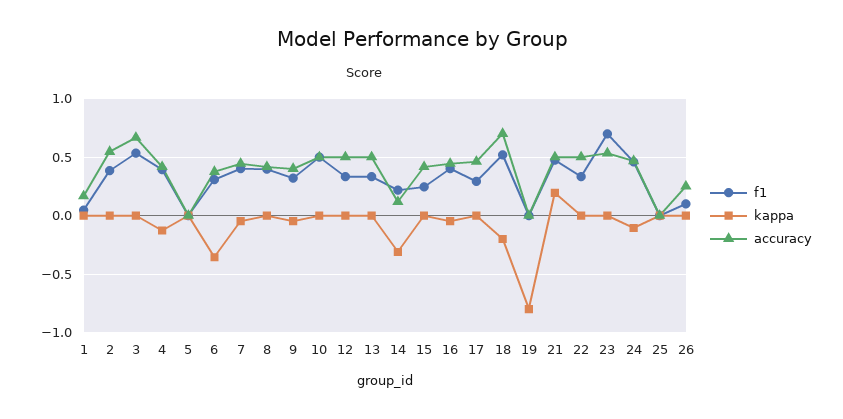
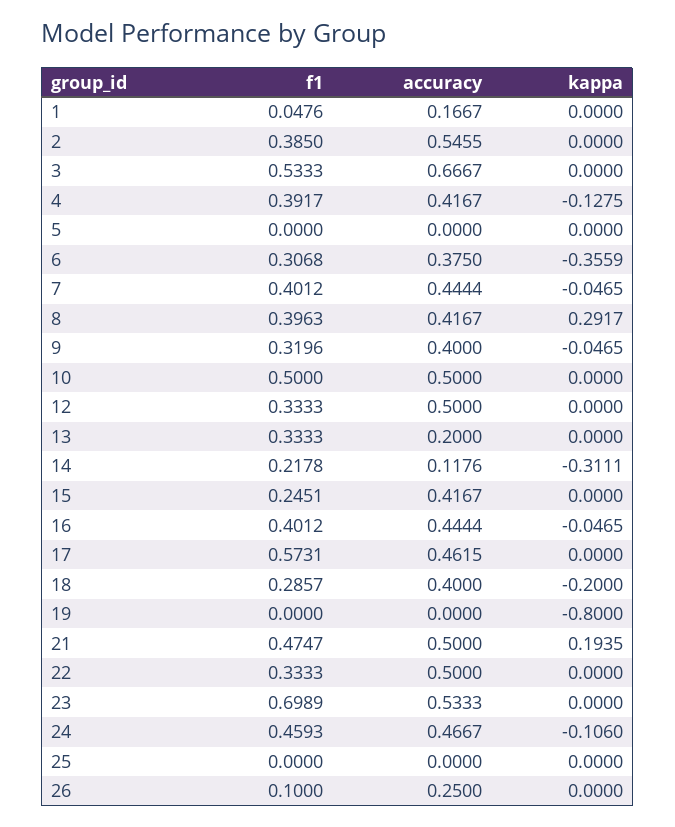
  {
    "f1": {
      "1": 0.0476,
      "2": 0.385,
      "3": 0.5333,
      "4": 0.3917,
      "5": 0,
      "6": 0.3068,
      "7": 0.4012,
      "8": 0.3963,
      "9": 0.3196,
      "10": 0.5,
      "12": 0.3333,
      "13": 0.3333,
      "14": 0.2178,
      "15": 0.2451,
      "16": 0.4012,
-     "17": 0.3,
+     "17": 0.5731,
-     "18": 0.5,
+     "18": 0.2857,
      "19": 0,
      "21": 0.4747,
      "22": 0.3333,
      "23": 0.6989,
      "24": 0.4593,
      "25": 0,
      "26": 0.1
    },
    "kappa": {
      "1": 0,
      "2": 0,
      "3": 0,
      "4": -0.1275,
      "5": 0,
      "6": -0.3559,
      "7": -0.0465,
-     "8": 0,
+     "8": 0.2917,
      "9": -0.0465,
      "10": 0,
      "12": 0,
      "13": 0,
      "14": -0.3111,
      "15": 0,
      "16": -0.0465,
      "17": 0,
      "18": -0.2,
      "19": -0.8,
      "21": 0.1935,
      "22": 0,
      "23": 0,
      "24": -0.106,
      "25": 0,
      "26": 0
    },
    "accuracy": {
      "1": 0.1667,
      "2": 0.5455,
      "3": 0.6667,
      "4": 0.4167,
      "5": 0,
      "6": 0.375,
      "7": 0.4444,
      "8": 0.4167,
      "9": 0.4,
      "10": 0.5,
      "12": 0.5,
-     "13": 0.5,
+     "13": 0.2,
      "14": 0.1176,
      "15": 0.4167,
      "16": 0.4444,
      "17": 0.4615,
-     "18": 0.7,
+     "18": 0.4,
      "19": 0,
      "21": 0.5,
      "22": 0.5,
      "23": 0.5333,
      "24": 0.4667,
      "25": 0,
      "26": 0.25
    }
  }

